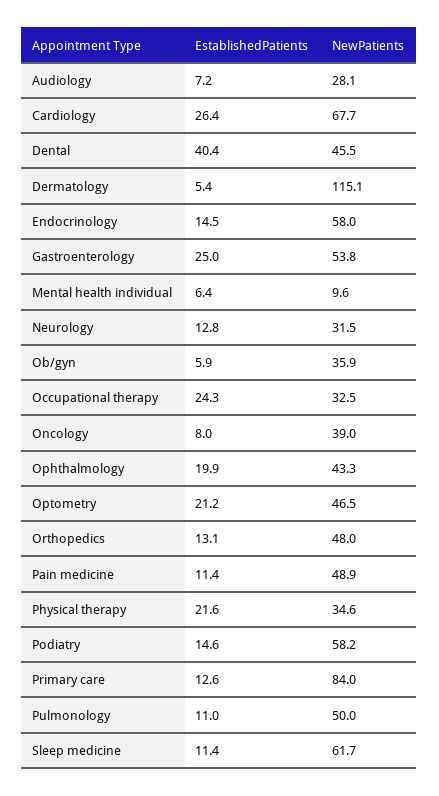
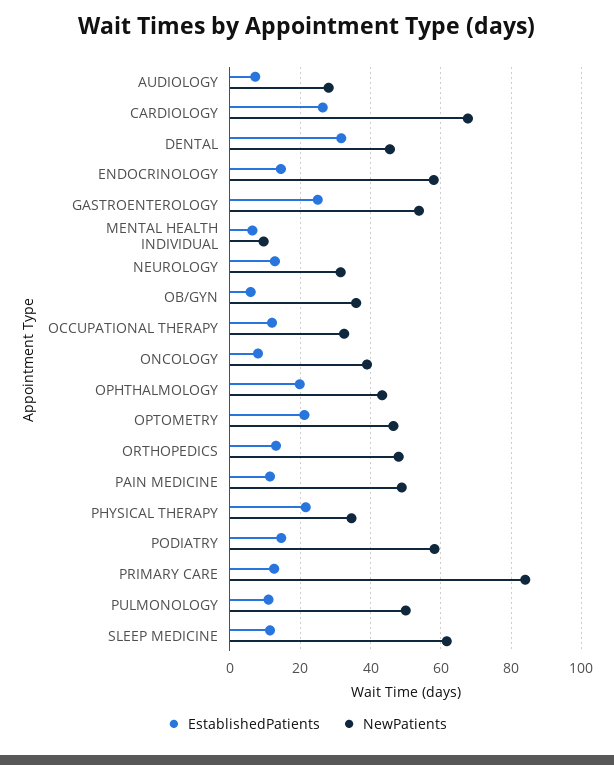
  {
    "EstablishedPatients": {
      "Audiology": 7.2,
      "Cardiology": 26.4,
-     "Dental": 40.4,
+     "Dental": 32,
-     "Dermatology": 5.4,
      "Endocrinology": 14.5,
      "Gastroenterology": 25,
      "Mental health individual": 6.4,
      "Neurology": 12.8,
      "Ob/gyn": 5.9,
-     "Occupational therapy": 24.3,
+     "Occupational therapy": 12,
      "Oncology": 8,
      "Ophthalmology": 19.9,
      "Optometry": 21.2,
      "Orthopedics": 13.1,
      "Pain medicine": 11.4,
      "Physical therapy": 21.6,
      "Podiatry": 14.6,
      "Primary care": 12.6,
      "Pulmonology": 11,
      "Sleep medicine": 11.4
    },
    "NewPatients": {
      "Audiology": 28.1,
      "Cardiology": 67.7,
      "Dental": 45.5,
-     "Dermatology": 115.1,
      "Endocrinology": 58,
      "Gastroenterology": 53.8,
      "Mental health individual": 9.6,
      "Neurology": 31.5,
      "Ob/gyn": 35.9,
      "Occupational therapy": 32.5,
      "Oncology": 39,
      "Ophthalmology": 43.3,
      "Optometry": 46.5,
      "Orthopedics": 48,
      "Pain medicine": 48.9,
      "Physical therapy": 34.6,
      "Podiatry": 58.2,
      "Primary care": 84,
      "Pulmonology": 50,
      "Sleep medicine": 61.7
    }
  }

